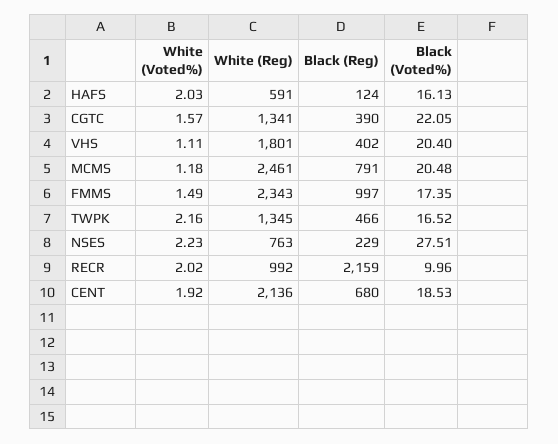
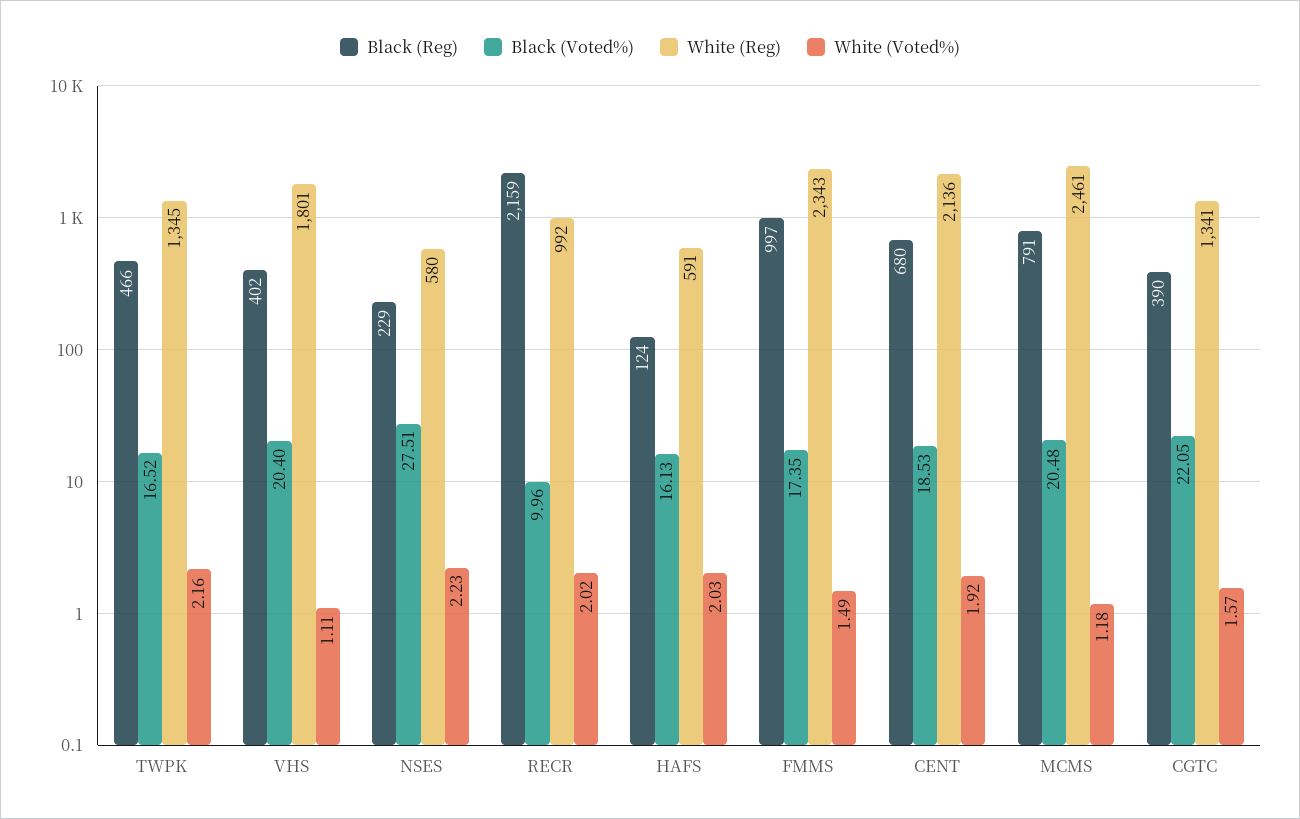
  {
    "White (Voted%)": {
      "HAFS": 2.03,
      "CGTC": 1.57,
      "VHS": 1.11,
      "MCMS": 1.18,
      "FMMS": 1.49,
      "TWPK": 2.16,
      "NSES": 2.23,
      "RECR": 2.02,
      "CENT": 1.92
    },
    "White (Reg)": {
      "HAFS": 591,
      "CGTC": 1341,
      "VHS": 1801,
      "MCMS": 2461,
      "FMMS": 2343,
      "TWPK": 1345,
-     "NSES": 763,
+     "NSES": 580,
      "RECR": 992,
      "CENT": 2136
    },
    "Black (Reg)": {
      "HAFS": 124,
      "CGTC": 390,
      "VHS": 402,
      "MCMS": 791,
      "FMMS": 997,
      "TWPK": 466,
      "NSES": 229,
      "RECR": 2159,
      "CENT": 680
    },
    "Black (Voted%)": {
      "HAFS": 16.13,
      "CGTC": 22.05,
      "VHS": 20.4,
      "MCMS": 20.48,
      "FMMS": 17.35,
      "TWPK": 16.52,
      "NSES": 27.51,
      "RECR": 9.96,
      "CENT": 18.53
    }
  }

